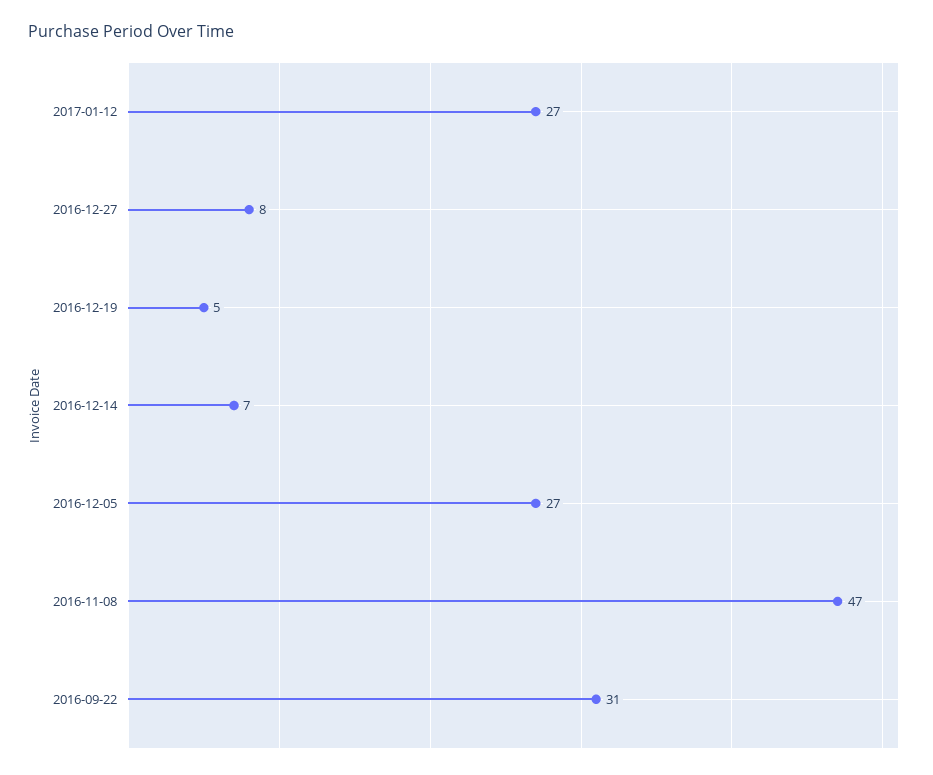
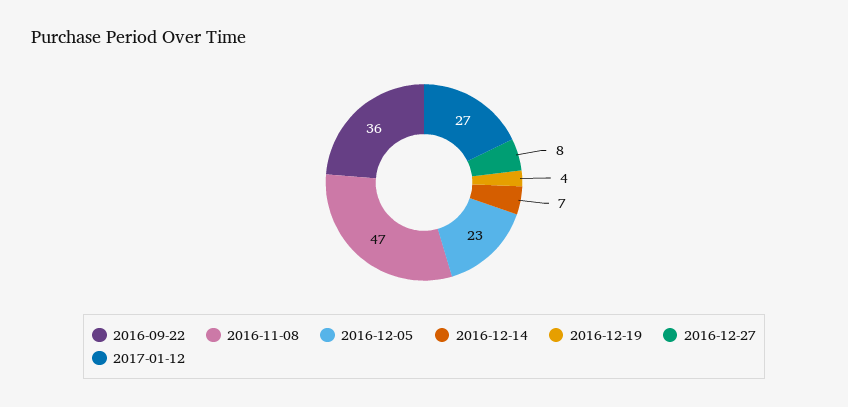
  {
    "2017-01-12": 27,
    "2016-12-27": 8,
-   "2016-12-19": 5,
+   "2016-12-19": 4,
    "2016-12-14": 7,
-   "2016-12-05": 27,
+   "2016-12-05": 23,
    "2016-11-08": 47,
-   "2016-09-22": 31
+   "2016-09-22": 36
  }

